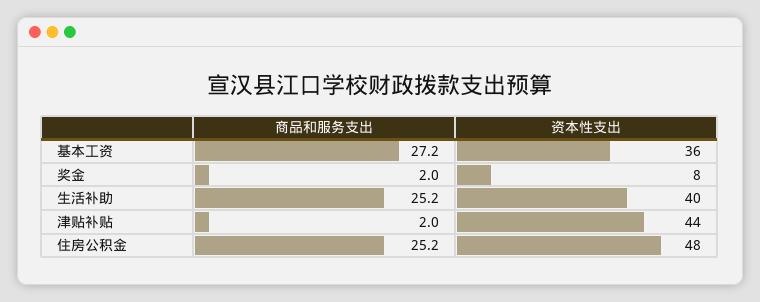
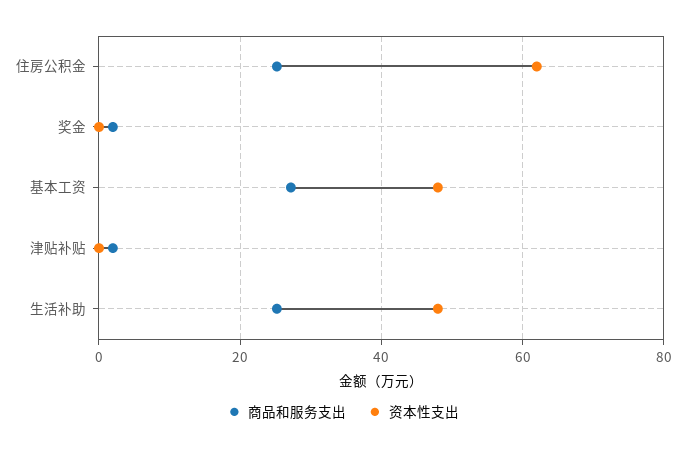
  {
    "商品和服务支出": {
      "基本工资": 27.2,
      "奖金": 2,
      "生活补助": 25.2,
      "津贴补贴": 2,
      "住房公积金": 25.2
    },
    "资本性支出": {
-     "基本工资": 36,
+     "基本工资": 48,
-     "奖金": 8,
+     "奖金": 0,
-     "生活补助": 40,
+     "生活补助": 48,
-     "津贴补贴": 44,
+     "津贴补贴": 0,
-     "住房公积金": 48
+     "住房公积金": 62
    }
  }

